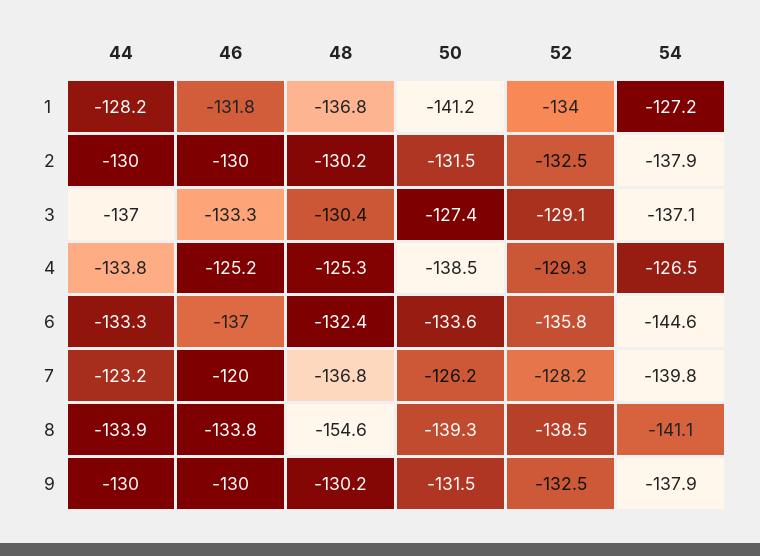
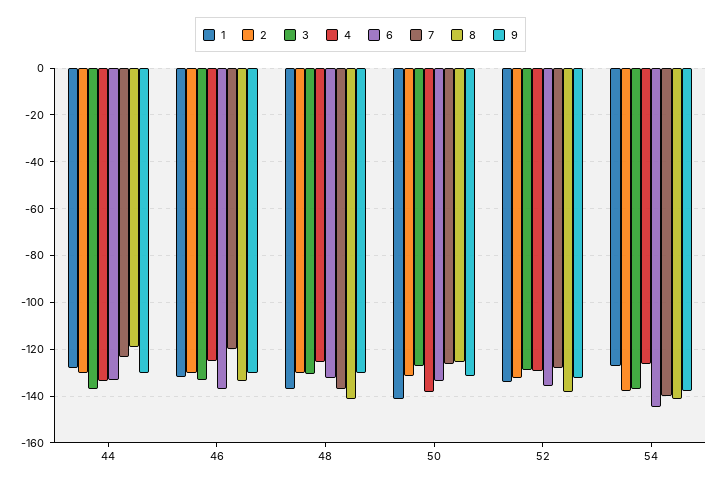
  {
    "1": {
      "44": -128.2,
      "46": -131.8,
      "48": -136.8,
      "50": -141.2,
      "52": -134,
      "54": -127.2
    },
    "2": {
      "44": -130,
      "46": -130,
      "48": -130.2,
      "50": -131.5,
      "52": -132.5,
      "54": -137.9
    },
    "3": {
      "44": -137,
      "46": -133.3,
      "48": -130.4,
      "50": -127.4,
      "52": -129.1,
      "54": -137.1
    },
    "4": {
      "44": -133.8,
      "46": -125.2,
      "48": -125.3,
      "50": -138.5,
      "52": -129.3,
      "54": -126.5
    },
    "6": {
      "44": -133.3,
      "46": -137,
      "48": -132.4,
      "50": -133.6,
      "52": -135.8,
      "54": -144.6
    },
    "7": {
      "44": -123.2,
      "46": -120,
      "48": -136.8,
      "50": -126.2,
      "52": -128.2,
      "54": -139.8
    },
    "8": {
-     "44": -133.9,
+     "44": -120,
      "46": -133.8,
-     "48": -154.6,
+     "48": -140,
-     "50": -139.3,
+     "50": -125,
      "52": -138.5,
      "54": -141.1
    },
    "9": {
      "44": -130,
      "46": -130,
      "48": -130.2,
      "50": -131.5,
      "52": -132.5,
      "54": -137.9
    }
  }

